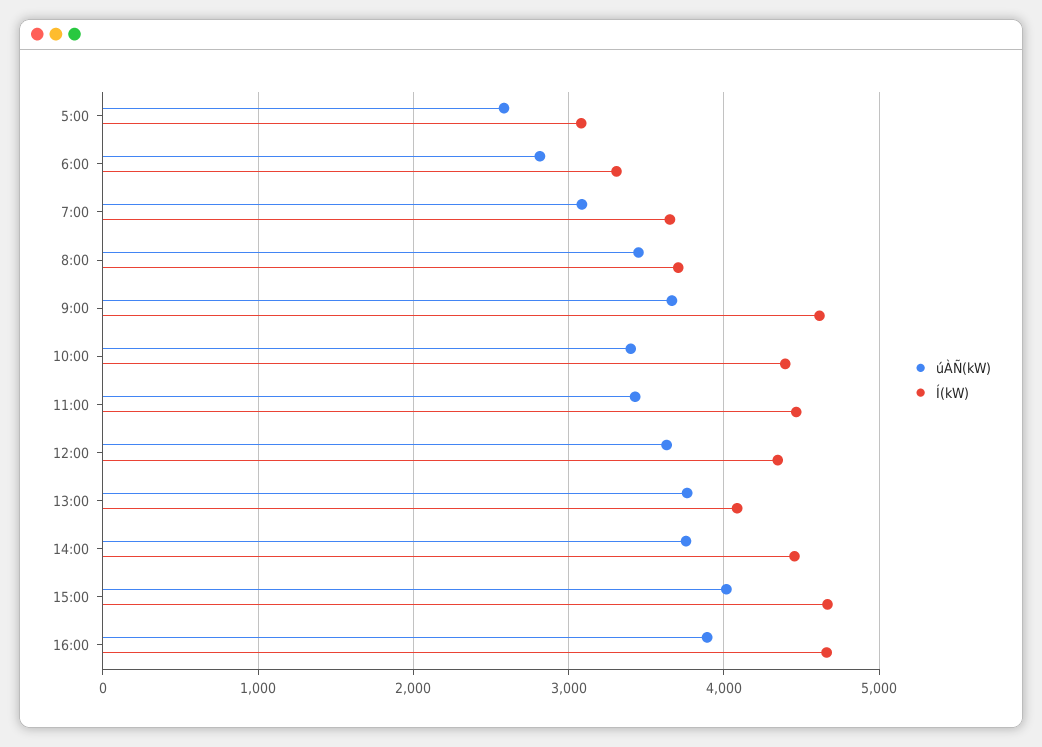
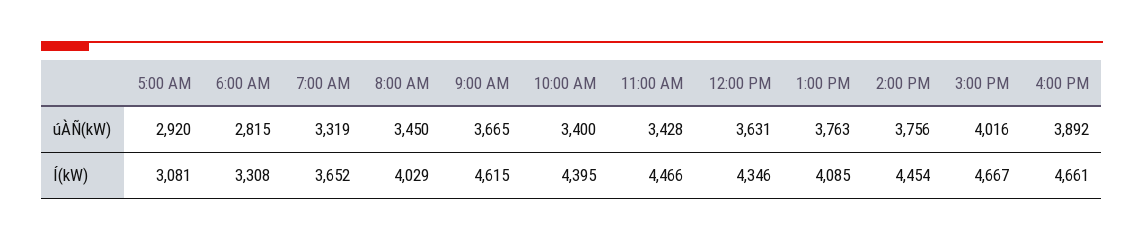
  {
    "úÀÑ(kW)": {
-     "5:00": 2600,
+     "5:00": 2920,
      "6:00": 2815,
-     "7:00": 3100,
+     "7:00": 3319,
      "8:00": 3450,
      "9:00": 3665,
      "10:00": 3400,
      "11:00": 3428,
      "12:00": 3631,
      "13:00": 3763,
      "14:00": 3756,
      "15:00": 4016,
      "16:00": 3892
    },
    "Í(kW)": {
      "5:00": 3081,
      "6:00": 3308,
      "7:00": 3652,
-     "8:00": 3700,
+     "8:00": 4029,
      "9:00": 4615,
      "10:00": 4395,
      "11:00": 4466,
      "12:00": 4346,
      "13:00": 4085,
      "14:00": 4454,
      "15:00": 4667,
      "16:00": 4661
    }
  }

